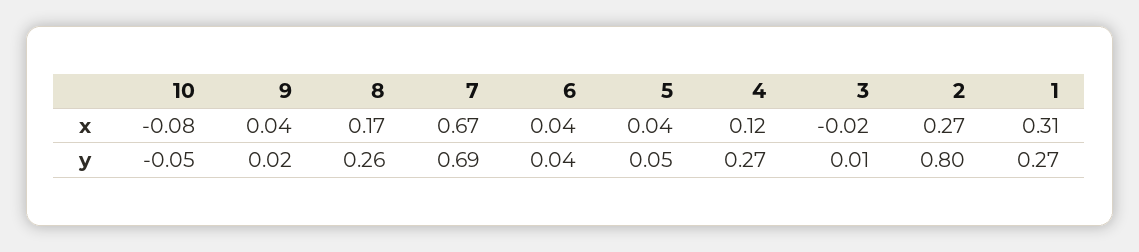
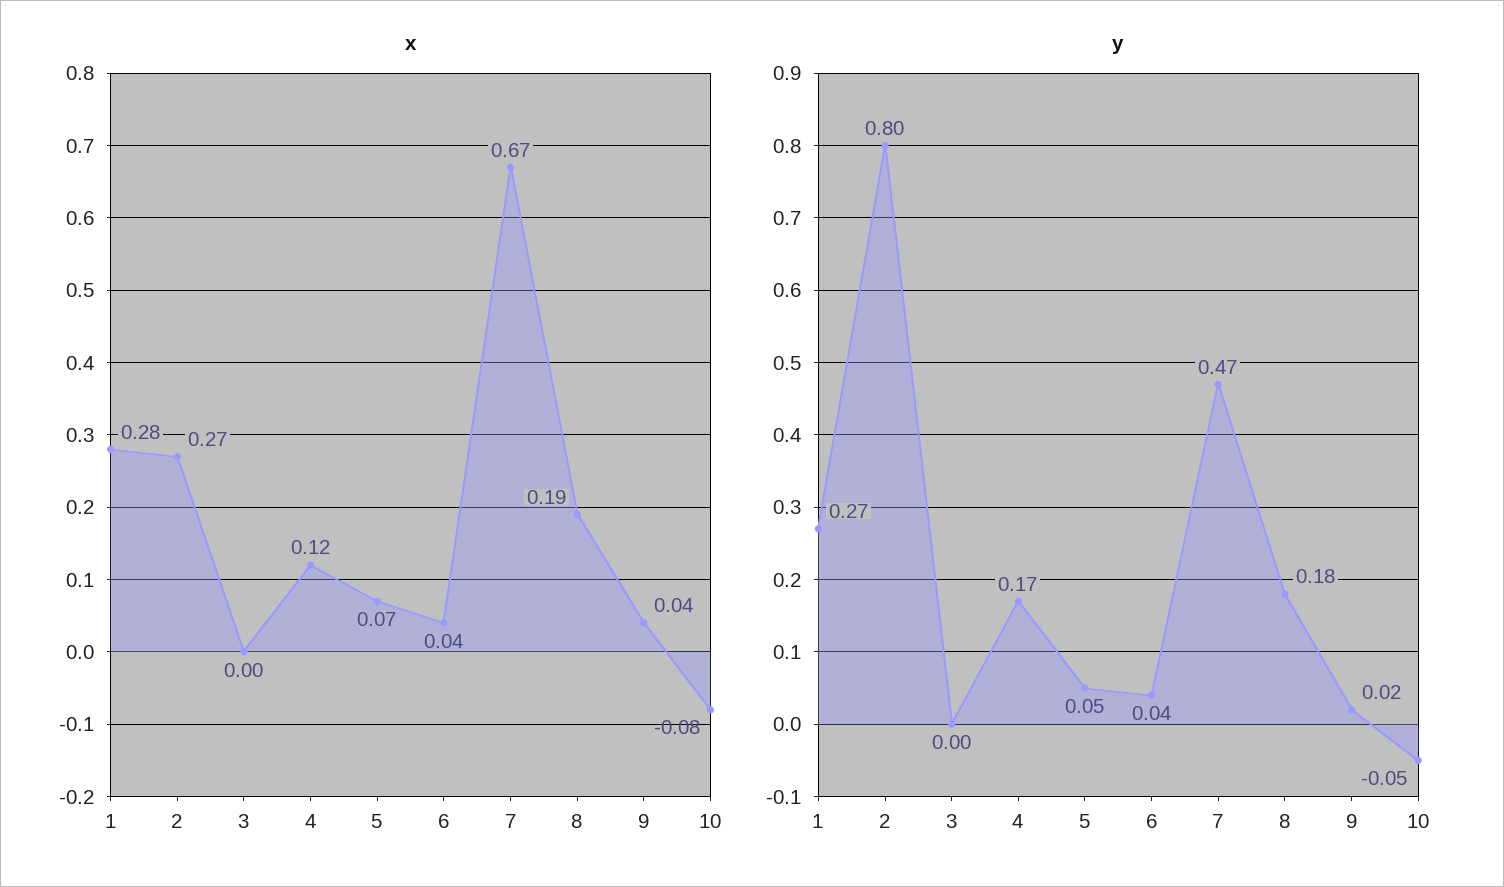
  {
    "x": {
      "10": -0.08,
      "9": 0.04,
-     "8": 0.17,
+     "8": 0.19,
      "7": 0.67,
      "6": 0.04,
-     "5": 0.04,
+     "5": 0.07,
      "4": 0.12,
-     "3": -0.02,
+     "3": 0,
      "2": 0.27,
-     "1": 0.31
+     "1": 0.28
    },
    "y": {
      "10": -0.05,
      "9": 0.02,
-     "8": 0.26,
+     "8": 0.18,
-     "7": 0.69,
+     "7": 0.47,
      "6": 0.04,
      "5": 0.05,
-     "4": 0.27,
+     "4": 0.17,
-     "3": 0.01,
+     "3": 0,
      "2": 0.8,
      "1": 0.27
    }
  }

